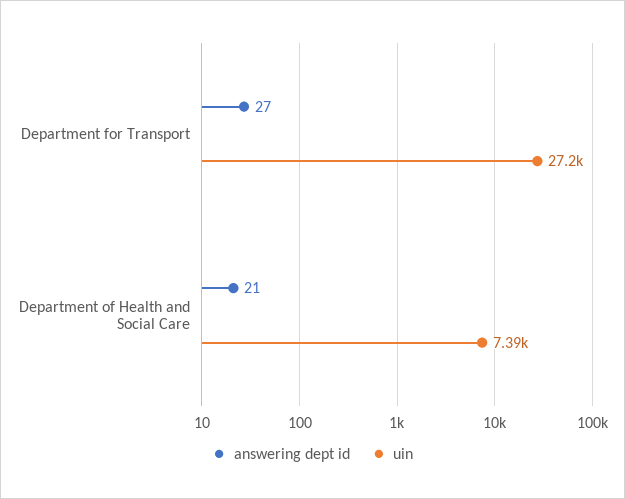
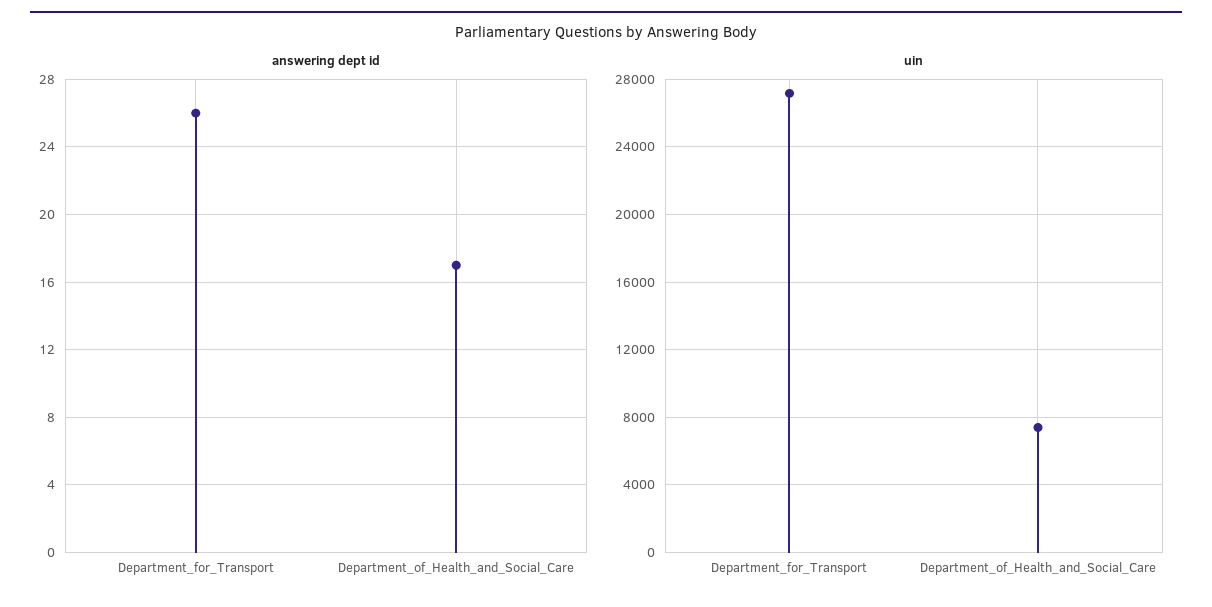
  {
    "answering dept id": {
-     "Department for Transport": 27,
+     "Department for Transport": 26,
-     "Department of Health and Social Care": 21
+     "Department of Health and Social Care": 17
    },
    "uin": {
      "Department for Transport": 27200,
      "Department of Health and Social Care": 7390
    }
  }

